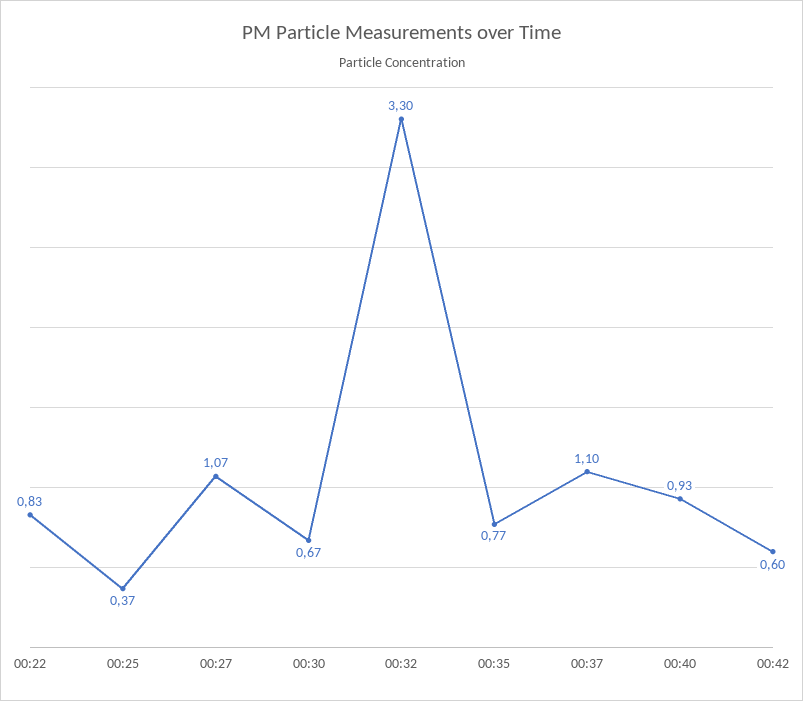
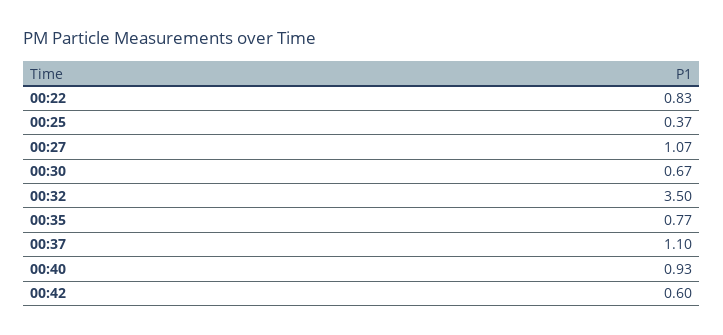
  {
    "00:22": 0.83,
    "00:25": 0.37,
    "00:27": 1.07,
    "00:30": 0.67,
-   "00:32": 3.3,
+   "00:32": 3.5,
    "00:35": 0.77,
    "00:37": 1.1,
    "00:40": 0.93,
    "00:42": 0.6
  }

